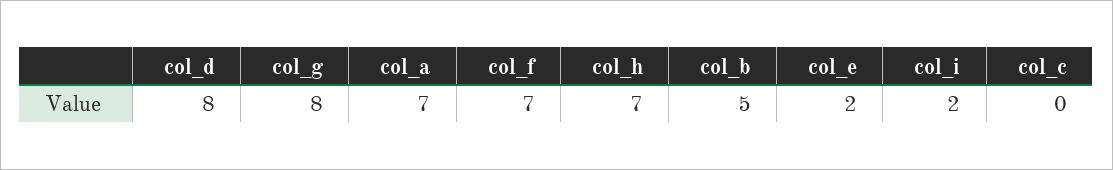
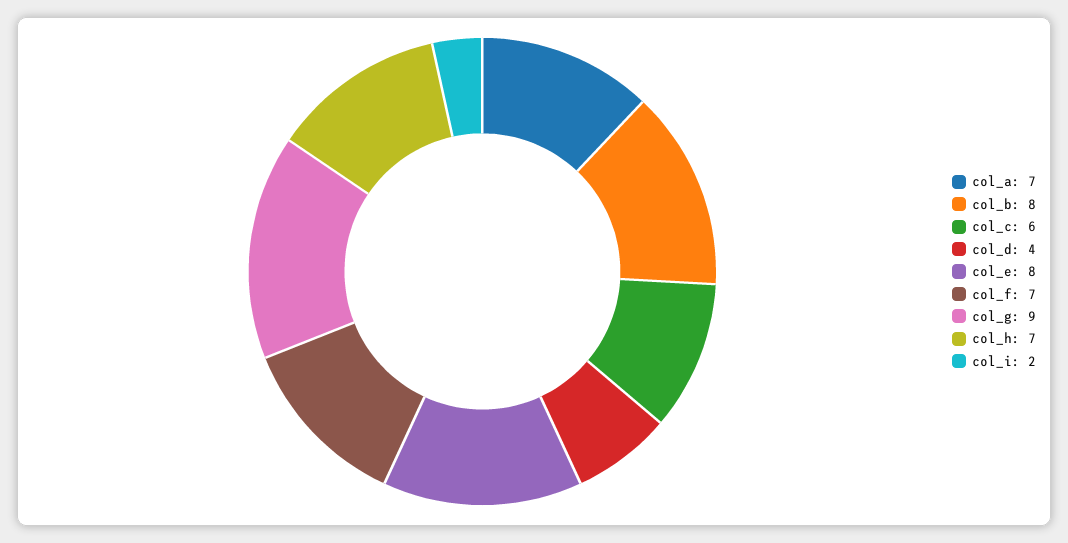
  {
-   "col_d": 8,
+   "col_d": 4,
-   "col_g": 8,
+   "col_g": 9,
    "col_a": 7,
    "col_f": 7,
    "col_h": 7,
-   "col_b": 5,
+   "col_b": 8,
-   "col_e": 2,
+   "col_e": 8,
    "col_i": 2,
-   "col_c": 0
+   "col_c": 6
  }

